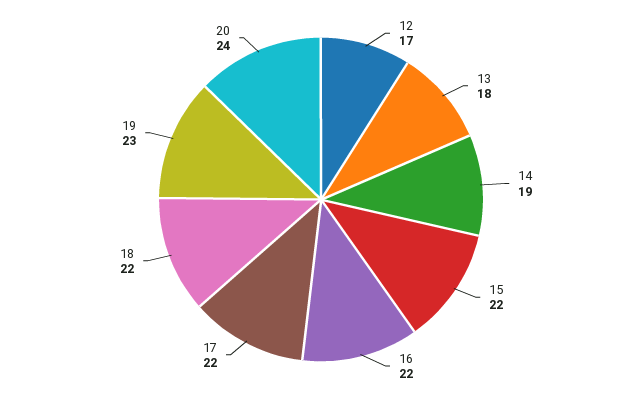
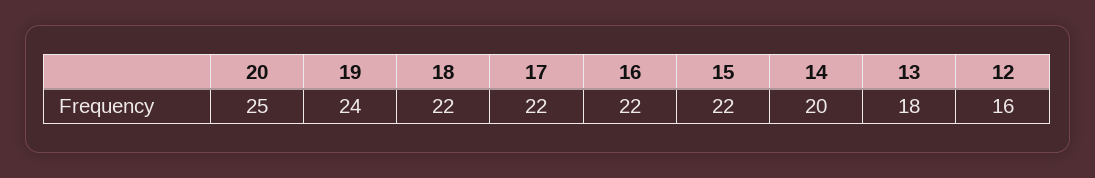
  {
-   "12": 17,
+   "12": 16,
    "13": 18,
-   "14": 19,
+   "14": 20,
    "15": 22,
    "16": 22,
    "17": 22,
    "18": 22,
-   "19": 23,
+   "19": 24,
-   "20": 24
+   "20": 25
  }

